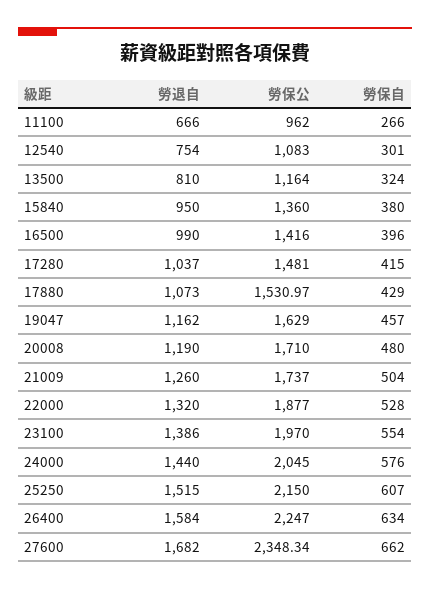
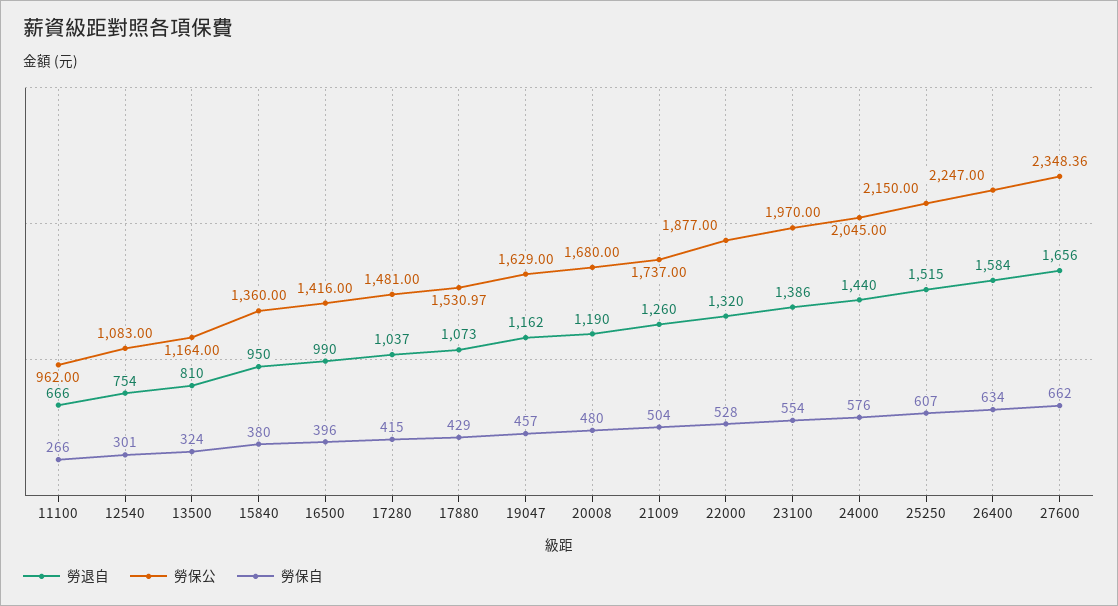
  {
    "勞退自": {
      "11100": 666,
      "12540": 754,
      "13500": 810,
      "15840": 950,
      "16500": 990,
      "17280": 1037,
      "17880": 1073,
      "19047": 1162,
      "20008": 1190,
      "21009": 1260,
      "22000": 1320,
      "23100": 1386,
      "24000": 1440,
      "25250": 1515,
      "26400": 1584,
-     "27600": 1682
+     "27600": 1656
    },
    "勞保公": {
      "11100": 962,
      "12540": 1083,
      "13500": 1164,
      "15840": 1360,
      "16500": 1416,
      "17280": 1481,
      "17880": 1530.97,
      "19047": 1629,
-     "20008": 1710,
+     "20008": 1680,
      "21009": 1737,
      "22000": 1877,
      "23100": 1970,
      "24000": 2045,
      "25250": 2150,
      "26400": 2247,
-     "27600": 2348.34
+     "27600": 2348.36
    },
    "勞保自": {
      "11100": 266,
      "12540": 301,
      "13500": 324,
      "15840": 380,
      "16500": 396,
      "17280": 415,
      "17880": 429,
      "19047": 457,
      "20008": 480,
      "21009": 504,
      "22000": 528,
      "23100": 554,
      "24000": 576,
      "25250": 607,
      "26400": 634,
      "27600": 662
    }
  }

